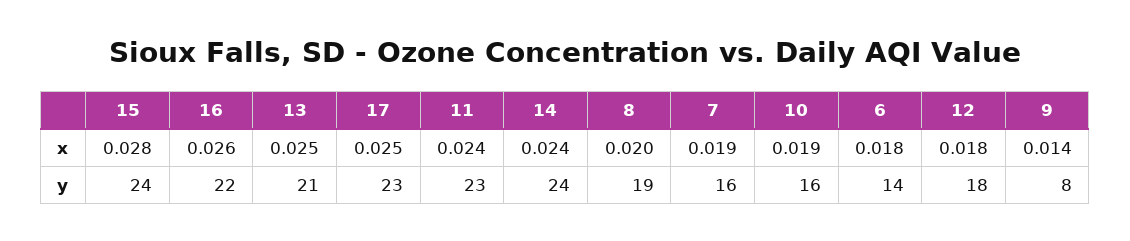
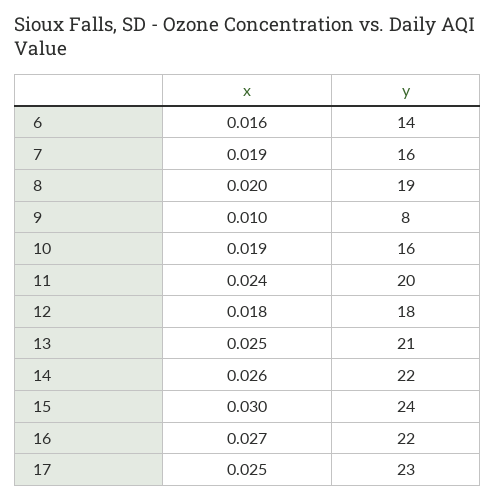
  {
    "15": {
-     "x": 0.028,
+     "x": 0.03,
      "y": 24
    },
    "16": {
-     "x": 0.026,
+     "x": 0.027,
      "y": 22
    },
    "13": {
      "x": 0.025,
      "y": 21
    },
    "17": {
      "x": 0.025,
      "y": 23
    },
    "11": {
      "x": 0.024,
-     "y": 23
+     "y": 20
    },
    "14": {
-     "x": 0.024,
+     "x": 0.026,
-     "y": 24
+     "y": 22
    },
    "8": {
      "x": 0.02,
      "y": 19
    },
    "7": {
      "x": 0.019,
      "y": 16
    },
    "10": {
      "x": 0.019,
      "y": 16
    },
    "6": {
-     "x": 0.018,
+     "x": 0.016,
      "y": 14
    },
    "12": {
      "x": 0.018,
      "y": 18
    },
    "9": {
-     "x": 0.014,
+     "x": 0.01,
      "y": 8
    }
  }

